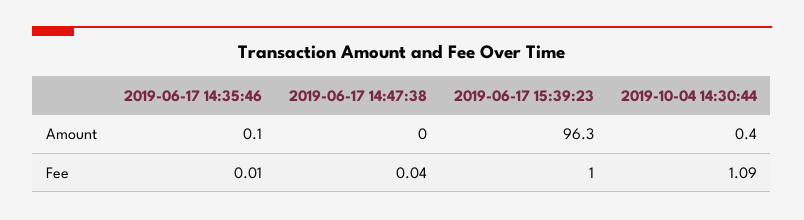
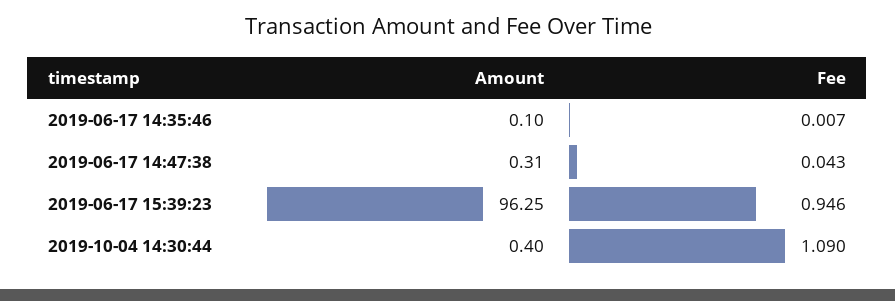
  {
    "2019-06-17 14:35:46": {
      "Amount": 0.1,
      "Fee": 0.007
    },
    "2019-06-17 14:47:38": {
-     "Amount": 0,
+     "Amount": 0.31,
      "Fee": 0.043
    },
    "2019-06-17 15:39:23": {
      "Amount": 96.25,
-     "Fee": 1
+     "Fee": 0.946
    },
    "2019-10-04 14:30:44": {
      "Amount": 0.4,
      "Fee": 1.09
    }
  }

